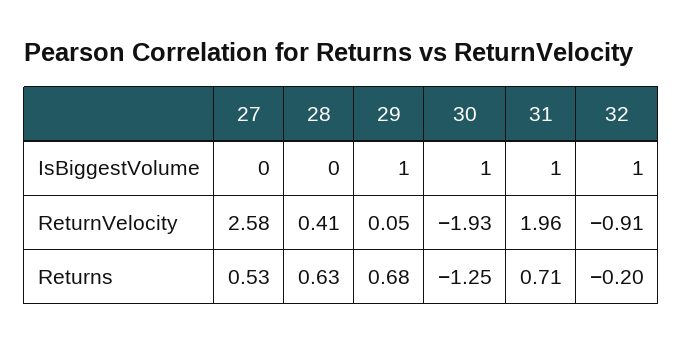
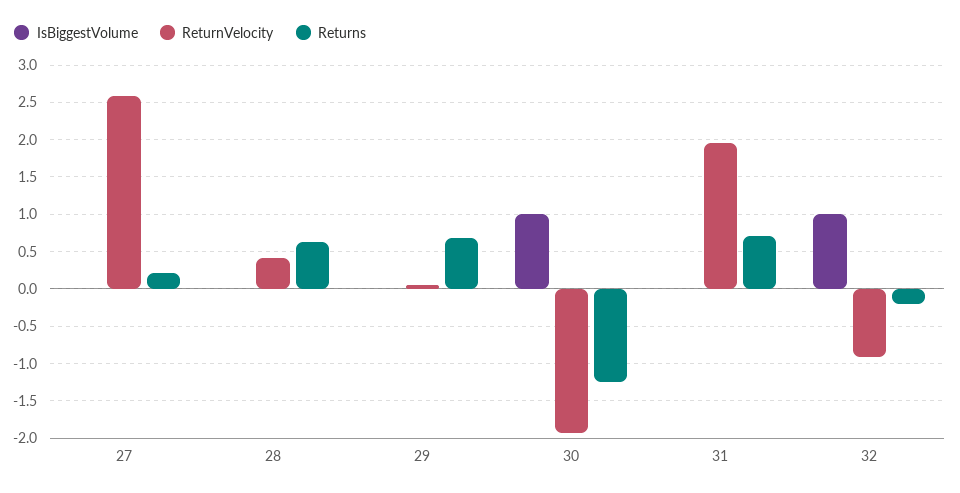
  {
    "IsBiggestVolume": {
      "27": 0,
      "28": 0,
-     "29": 1,
+     "29": 0,
      "30": 1,
-     "31": 1,
+     "31": 0,
      "32": 1
    },
    "ReturnVelocity": {
      "27": 2.58,
      "28": 0.41,
      "29": 0.05,
      "30": -1.93,
      "31": 1.96,
      "32": -0.91
    },
    "Returns": {
-     "27": 0.53,
+     "27": 0.2,
      "28": 0.63,
      "29": 0.68,
      "30": -1.25,
      "31": 0.71,
      "32": -0.2
    }
  }

